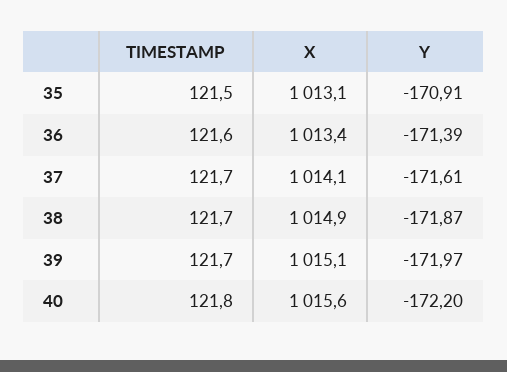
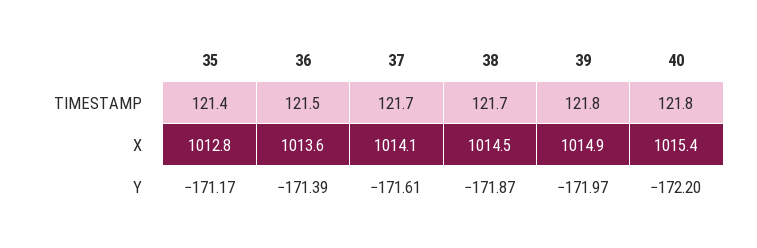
  {
    "TIMESTAMP": {
-     "35": 121.5,
+     "35": 121.4,
-     "36": 121.6,
+     "36": 121.5,
      "37": 121.7,
      "38": 121.7,
-     "39": 121.7,
+     "39": 121.8,
      "40": 121.8
    },
    "X": {
-     "35": 1013.1,
+     "35": 1012.8,
-     "36": 1013.4,
+     "36": 1013.6,
      "37": 1014.1,
-     "38": 1014.9,
+     "38": 1014.5,
-     "39": 1015.1,
+     "39": 1014.9,
-     "40": 1015.6
+     "40": 1015.4
    },
    "Y": {
-     "35": -170.91,
+     "35": -171.17,
      "36": -171.39,
      "37": -171.61,
      "38": -171.87,
      "39": -171.97,
      "40": -172.2
    }
  }

